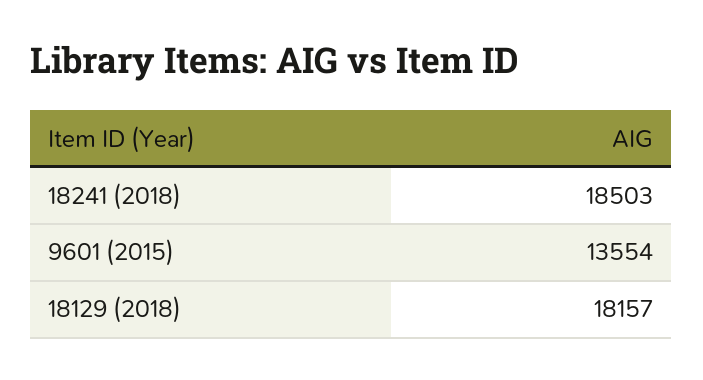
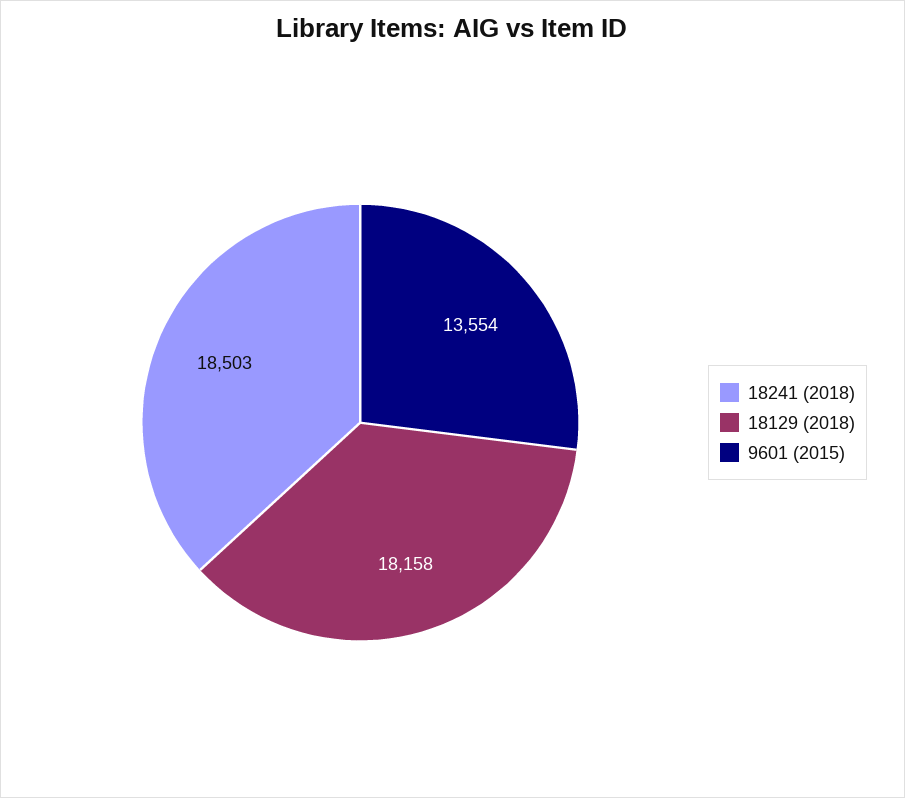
  {
    "18241 (2018)": 18503,
    "9601 (2015)": 13554,
-   "18129 (2018)": 18157
+   "18129 (2018)": 18158
  }

